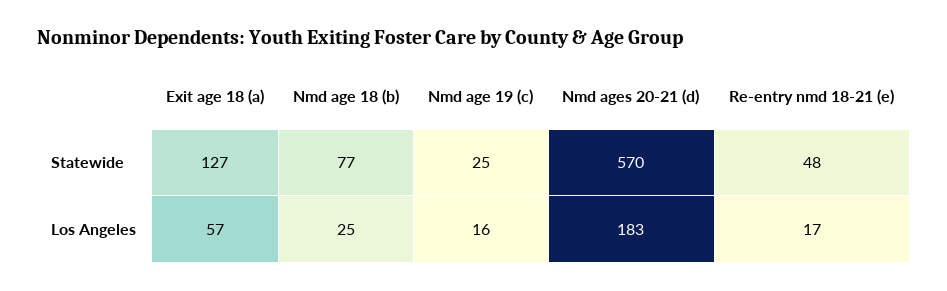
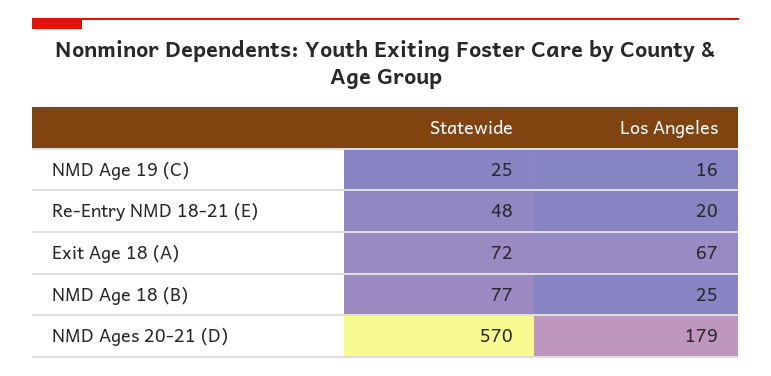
  {
    "Exit age 18 (a)": {
-     "Statewide": 127,
+     "Statewide": 72,
-     "Los Angeles": 57
+     "Los Angeles": 67
    },
    "Nmd age 18 (b)": {
      "Statewide": 77,
      "Los Angeles": 25
    },
    "Nmd age 19 (c)": {
      "Statewide": 25,
      "Los Angeles": 16
    },
    "Nmd ages 20-21 (d)": {
      "Statewide": 570,
-     "Los Angeles": 183
+     "Los Angeles": 179
    },
    "Re-entry nmd 18-21 (e)": {
      "Statewide": 48,
-     "Los Angeles": 17
+     "Los Angeles": 20
    }
  }

